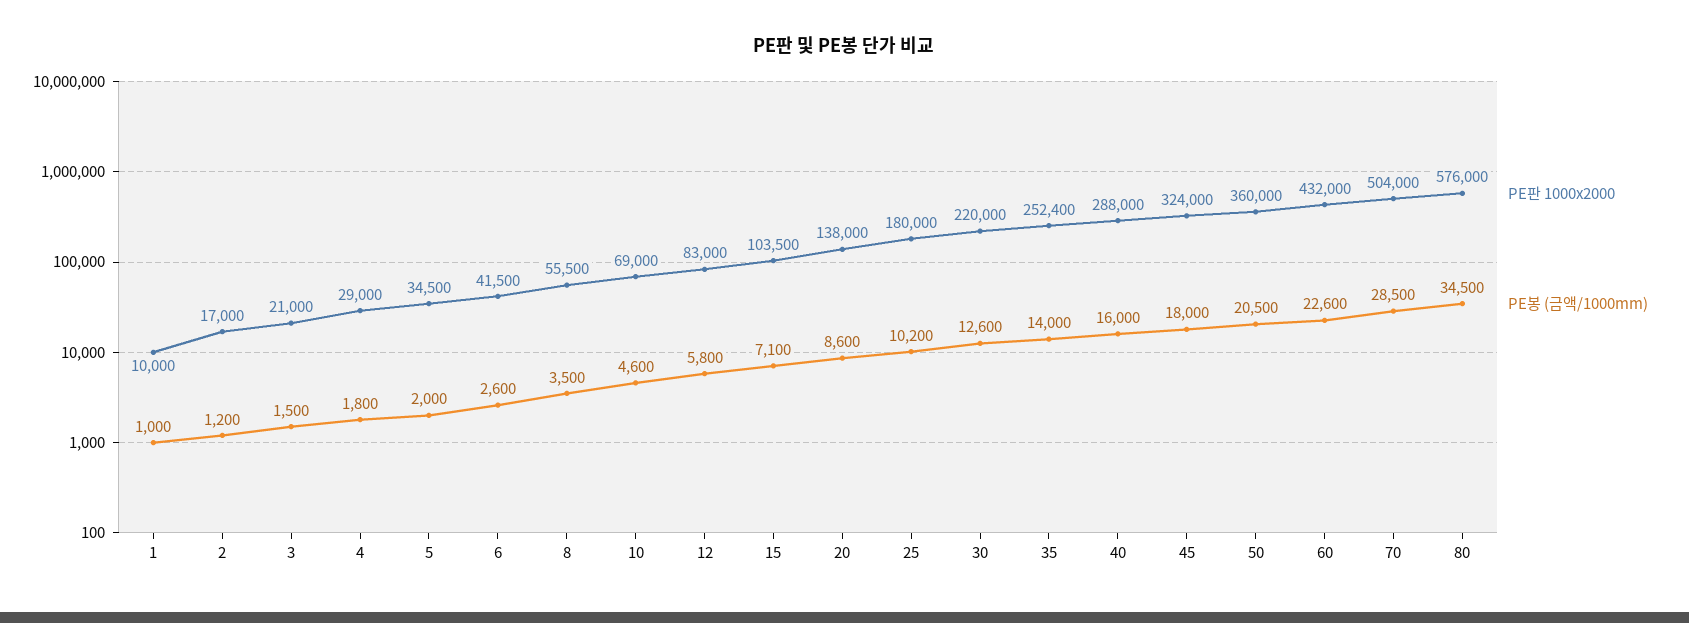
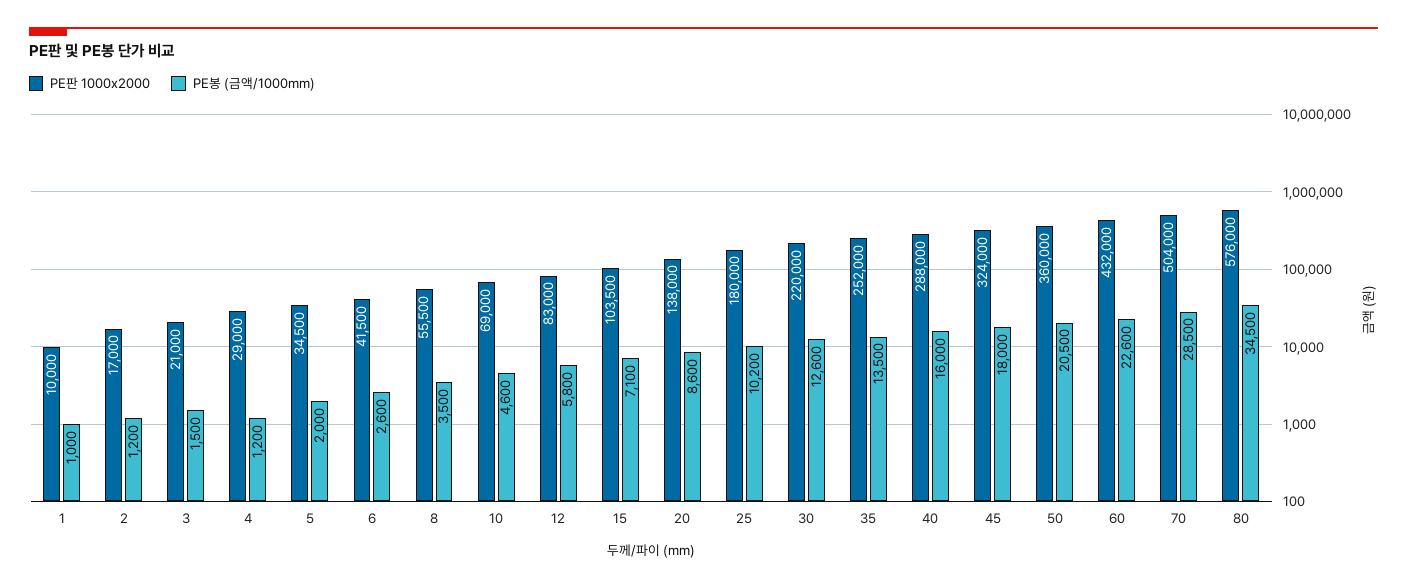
  {
    "PE판 1000x2000": {
      "1": 10000,
      "2": 17000,
      "3": 21000,
      "4": 29000,
      "5": 34500,
      "6": 41500,
      "8": 55500,
      "10": 69000,
      "12": 83000,
      "15": 103500,
      "20": 138000,
      "25": 180000,
      "30": 220000,
-     "35": 252400,
+     "35": 252000,
      "40": 288000,
      "45": 324000,
      "50": 360000,
      "60": 432000,
      "70": 504000,
      "80": 576000
    },
    "PE봉 (금액/1000mm)": {
      "1": 1000,
      "2": 1200,
      "3": 1500,
-     "4": 1800,
+     "4": 1200,
      "5": 2000,
      "6": 2600,
      "8": 3500,
      "10": 4600,
      "12": 5800,
      "15": 7100,
      "20": 8600,
      "25": 10200,
      "30": 12600,
-     "35": 14000,
+     "35": 13500,
      "40": 16000,
      "45": 18000,
      "50": 20500,
      "60": 22600,
      "70": 28500,
      "80": 34500
    }
  }

